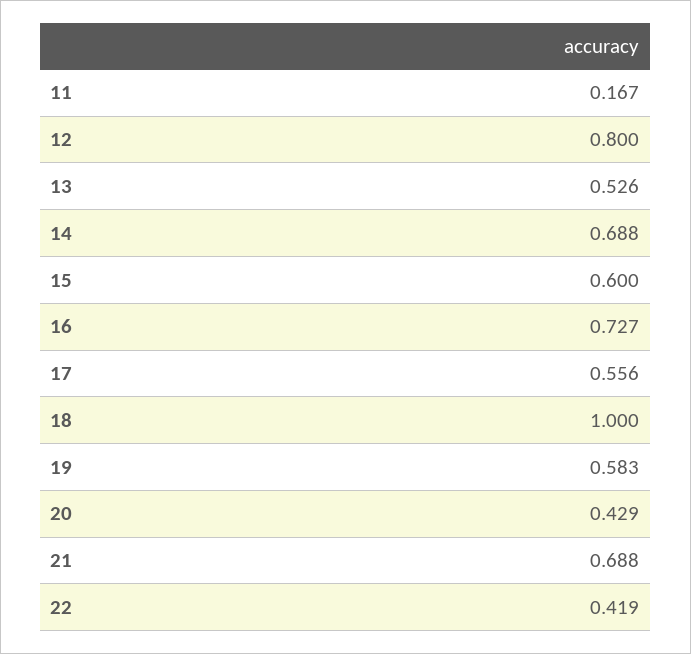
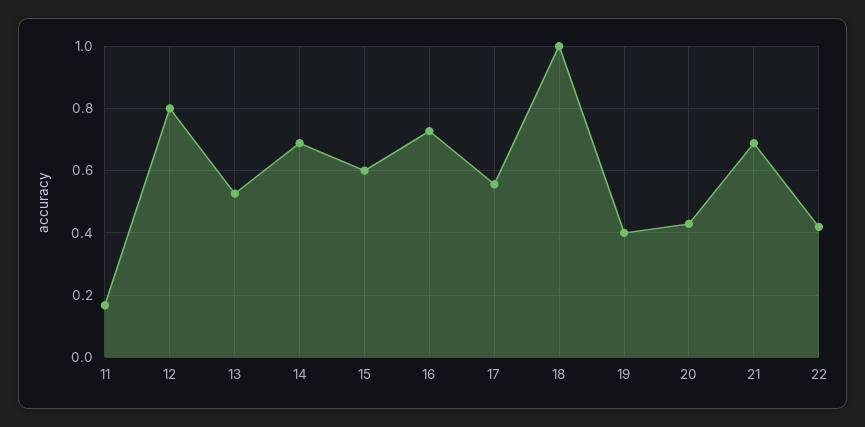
  {
    "11": 0.167,
    "12": 0.8,
    "13": 0.526,
    "14": 0.688,
    "15": 0.6,
    "16": 0.727,
    "17": 0.556,
    "18": 1,
-   "19": 0.583,
+   "19": 0.4,
    "20": 0.429,
    "21": 0.688,
    "22": 0.419
  }

